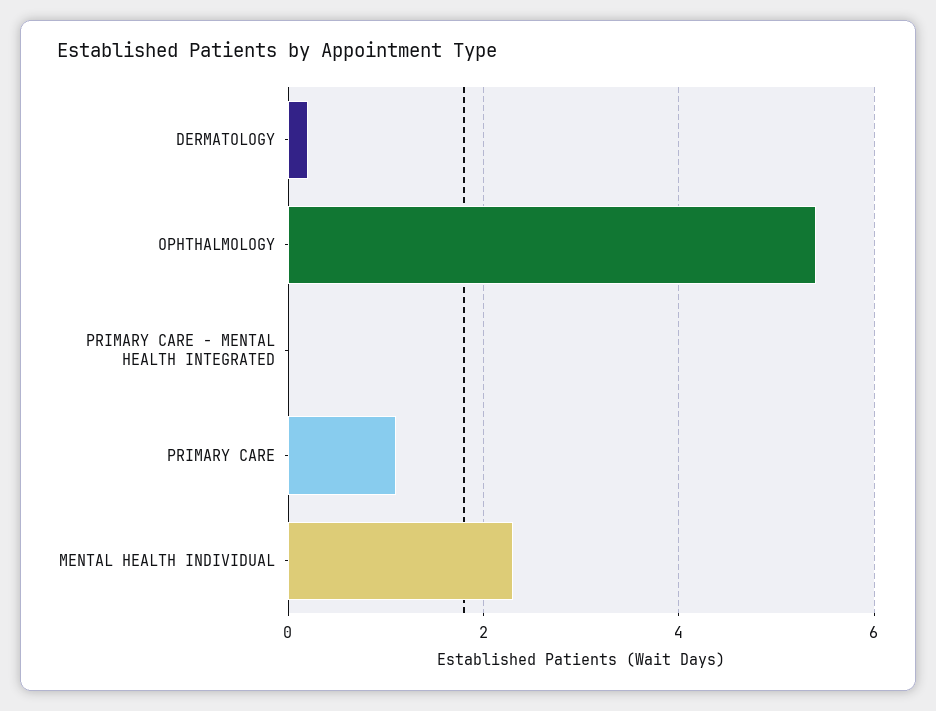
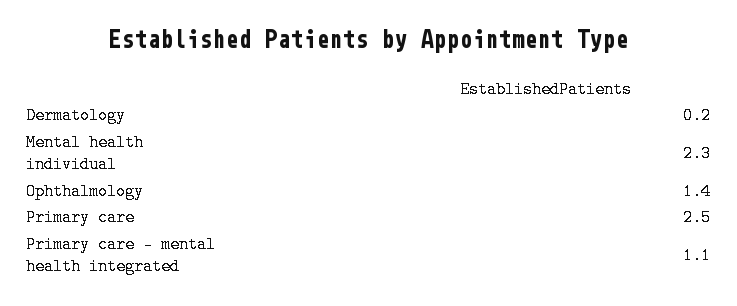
  {
    "DERMATOLOGY": 0.2,
-   "OPHTHALMOLOGY": 5.5,
+   "OPHTHALMOLOGY": 1.4,
-   "PRIMARY CARE - MENTAL HEALTH INTEGRATED": 0,
+   "PRIMARY CARE - MENTAL HEALTH INTEGRATED": 1.1,
-   "PRIMARY CARE": 1,
+   "PRIMARY CARE": 2.5,
    "MENTAL HEALTH INDIVIDUAL": 2.3
  }

